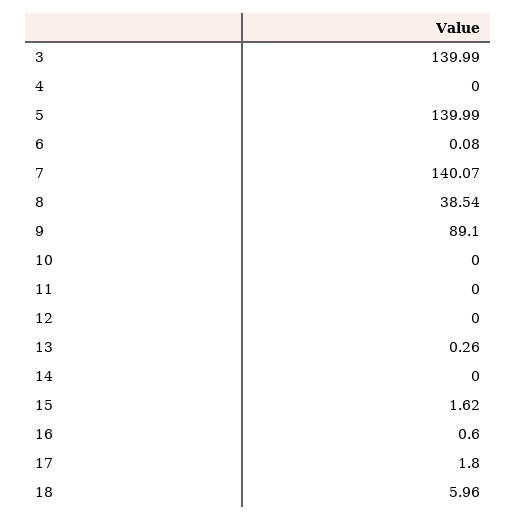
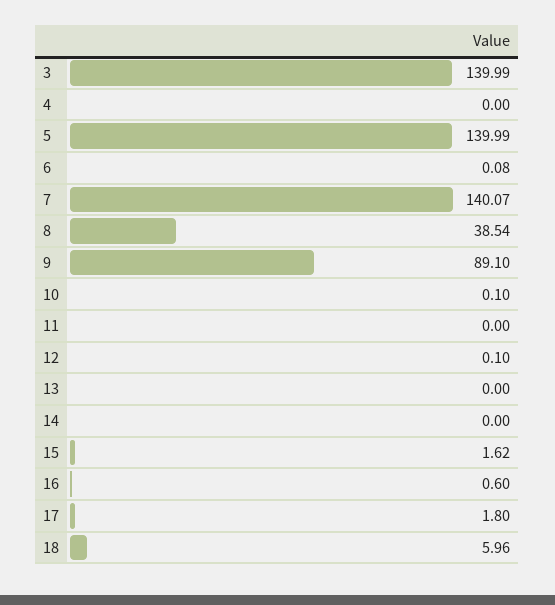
  {
    "3": 139.99,
    "4": 0,
    "5": 139.99,
    "6": 0.08,
    "7": 140.07,
    "8": 38.54,
    "9": 89.1,
-   "10": 0,
+   "10": 0.1,
    "11": 0,
-   "12": 0,
+   "12": 0.1,
-   "13": 0.26,
+   "13": 0,
    "14": 0,
    "15": 1.62,
    "16": 0.6,
    "17": 1.8,
    "18": 5.96
  }

